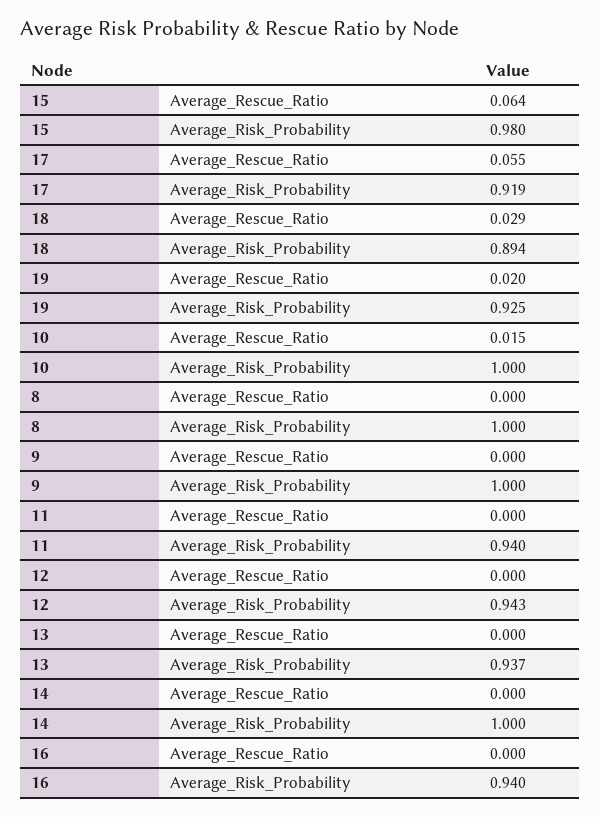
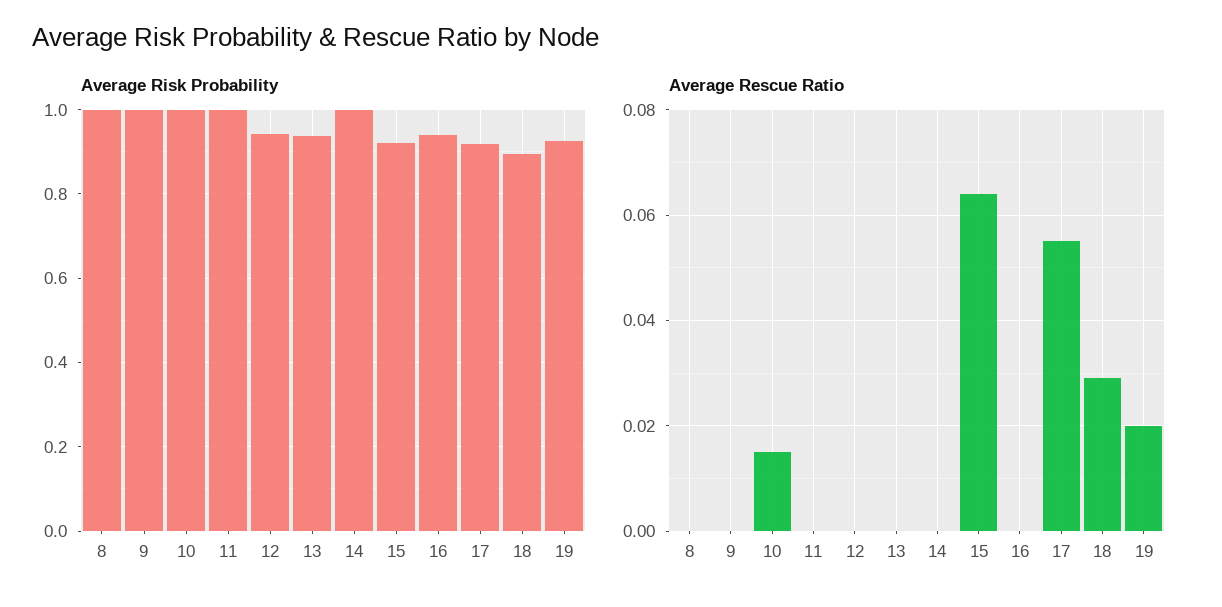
  {
    "Average_Rescue_Ratio": {
      "15": 0.064,
      "17": 0.055,
      "18": 0.029,
      "19": 0.02,
      "10": 0.015,
      "8": 0,
      "9": 0,
      "11": 0,
      "12": 0,
      "13": 0,
      "14": 0,
      "16": 0
    },
    "Average_Risk_Probability": {
-     "15": 0.98,
+     "15": 0.92,
      "17": 0.919,
      "18": 0.894,
      "19": 0.925,
      "10": 1,
      "8": 1,
      "9": 1,
-     "11": 0.94,
+     "11": 1,
      "12": 0.943,
      "13": 0.937,
      "14": 1,
      "16": 0.94
    }
  }

